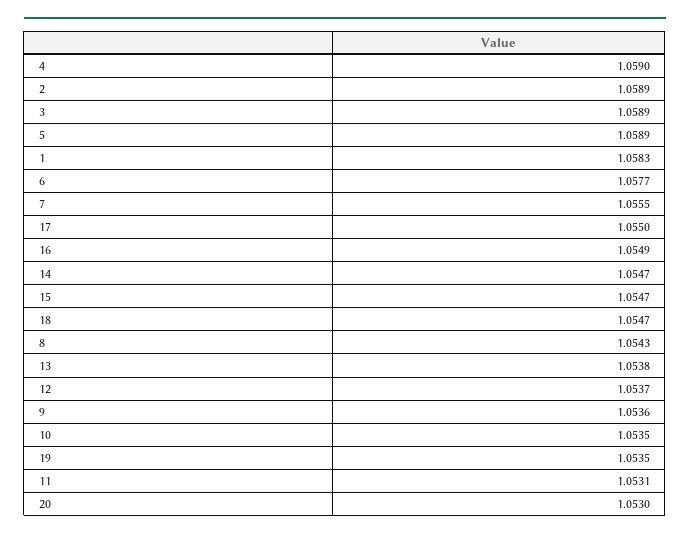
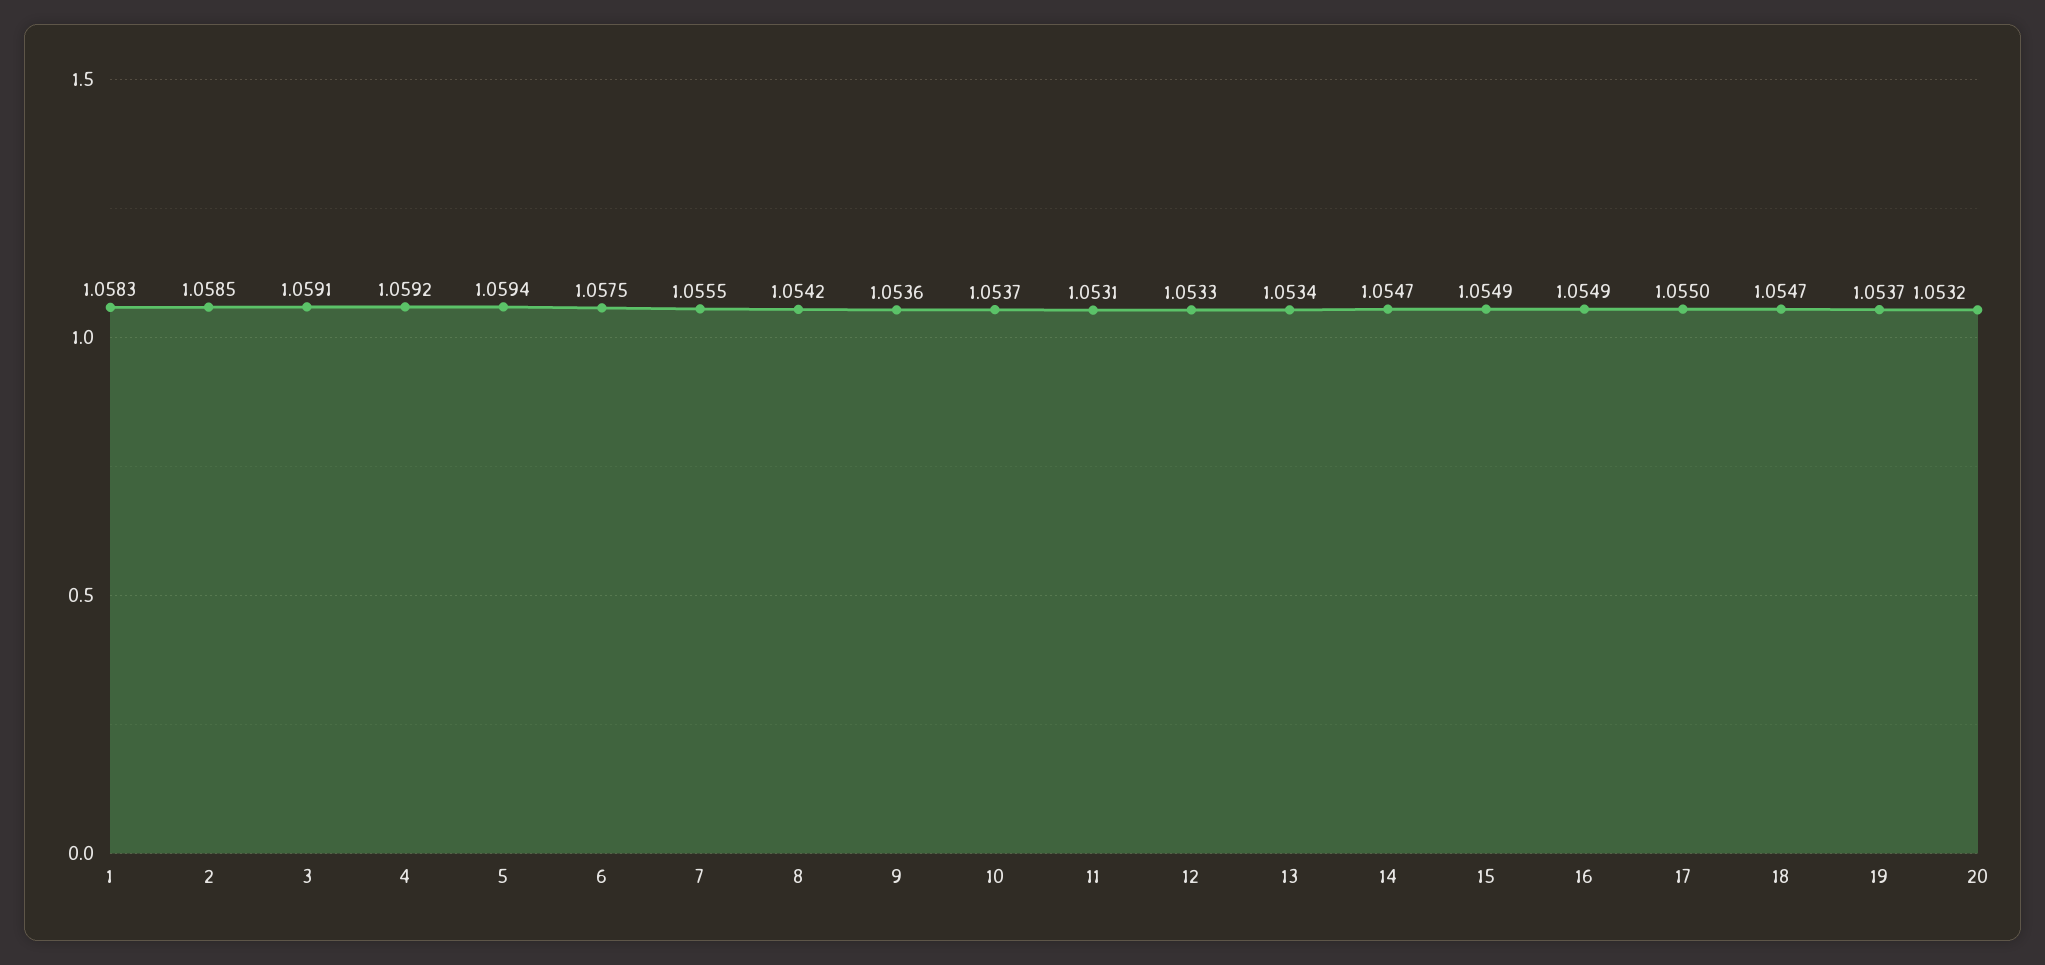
  {
-   "4": 1.059,
+   "4": 1.0592,
-   "2": 1.0589,
+   "2": 1.0585,
-   "3": 1.0589,
+   "3": 1.0591,
-   "5": 1.0589,
+   "5": 1.0594,
    "1": 1.0583,
-   "6": 1.0577,
+   "6": 1.0575,
    "7": 1.0555,
    "17": 1.055,
    "16": 1.0549,
    "14": 1.0547,
-   "15": 1.0547,
+   "15": 1.0549,
    "18": 1.0547,
-   "8": 1.0543,
+   "8": 1.0542,
-   "13": 1.0538,
+   "13": 1.0534,
-   "12": 1.0537,
+   "12": 1.0533,
    "9": 1.0536,
-   "10": 1.0535,
+   "10": 1.0537,
-   "19": 1.0535,
+   "19": 1.0537,
    "11": 1.0531,
-   "20": 1.053
+   "20": 1.0532
  }

